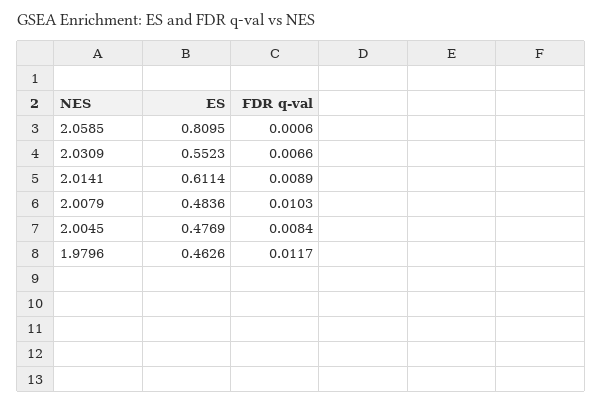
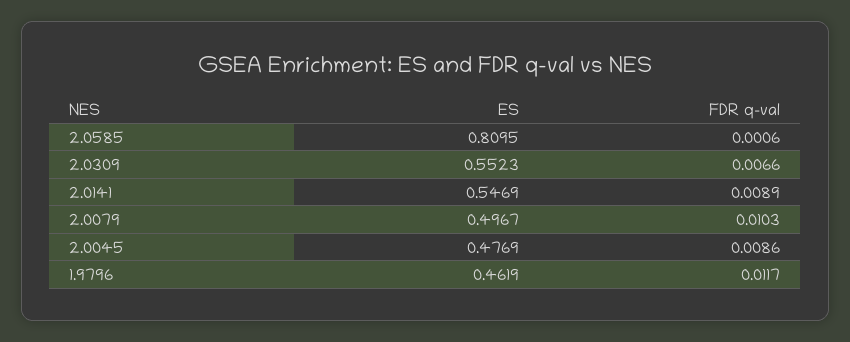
  {
    "ES": {
      "2.0585": 0.8095,
      "2.0309": 0.5523,
-     "2.0141": 0.6114,
+     "2.0141": 0.5469,
-     "2.0079": 0.4836,
+     "2.0079": 0.4967,
      "2.0045": 0.4769,
-     "1.9796": 0.4626
+     "1.9796": 0.4619
    },
    "FDR q-val": {
      "2.0585": 0.0006,
      "2.0309": 0.0066,
      "2.0141": 0.0089,
      "2.0079": 0.0103,
-     "2.0045": 0.0084,
+     "2.0045": 0.0086,
      "1.9796": 0.0117
    }
  }

